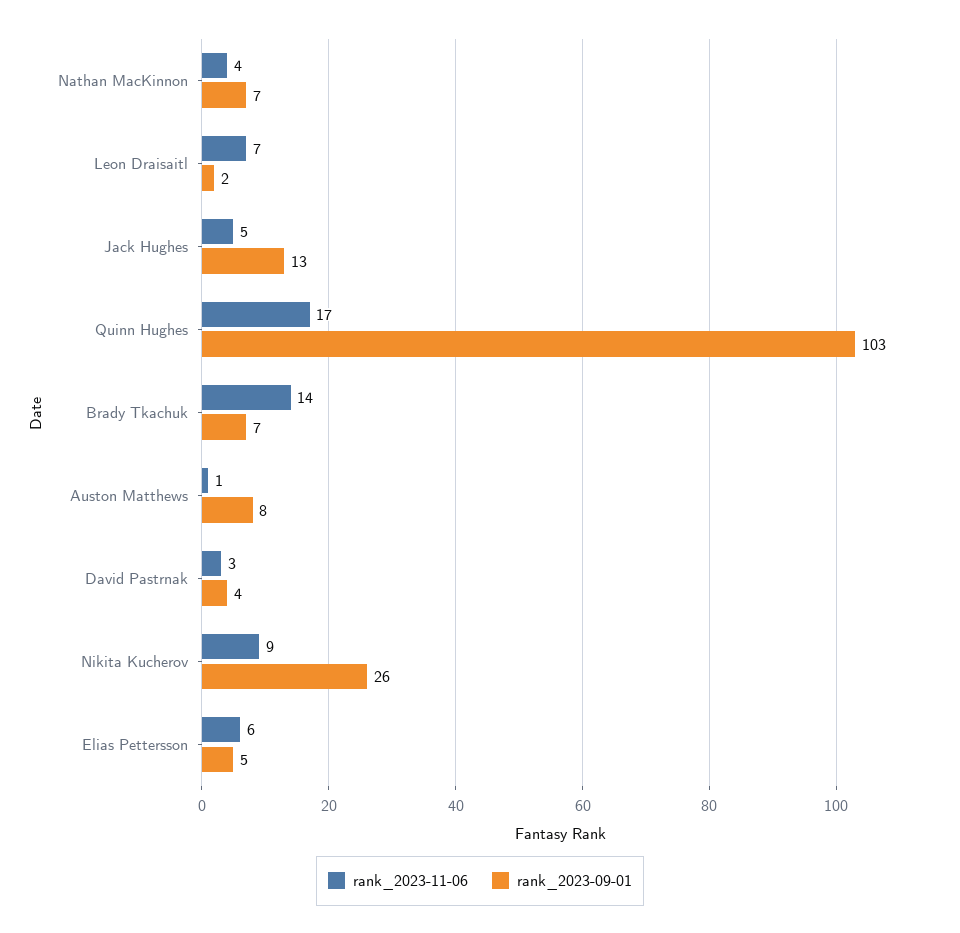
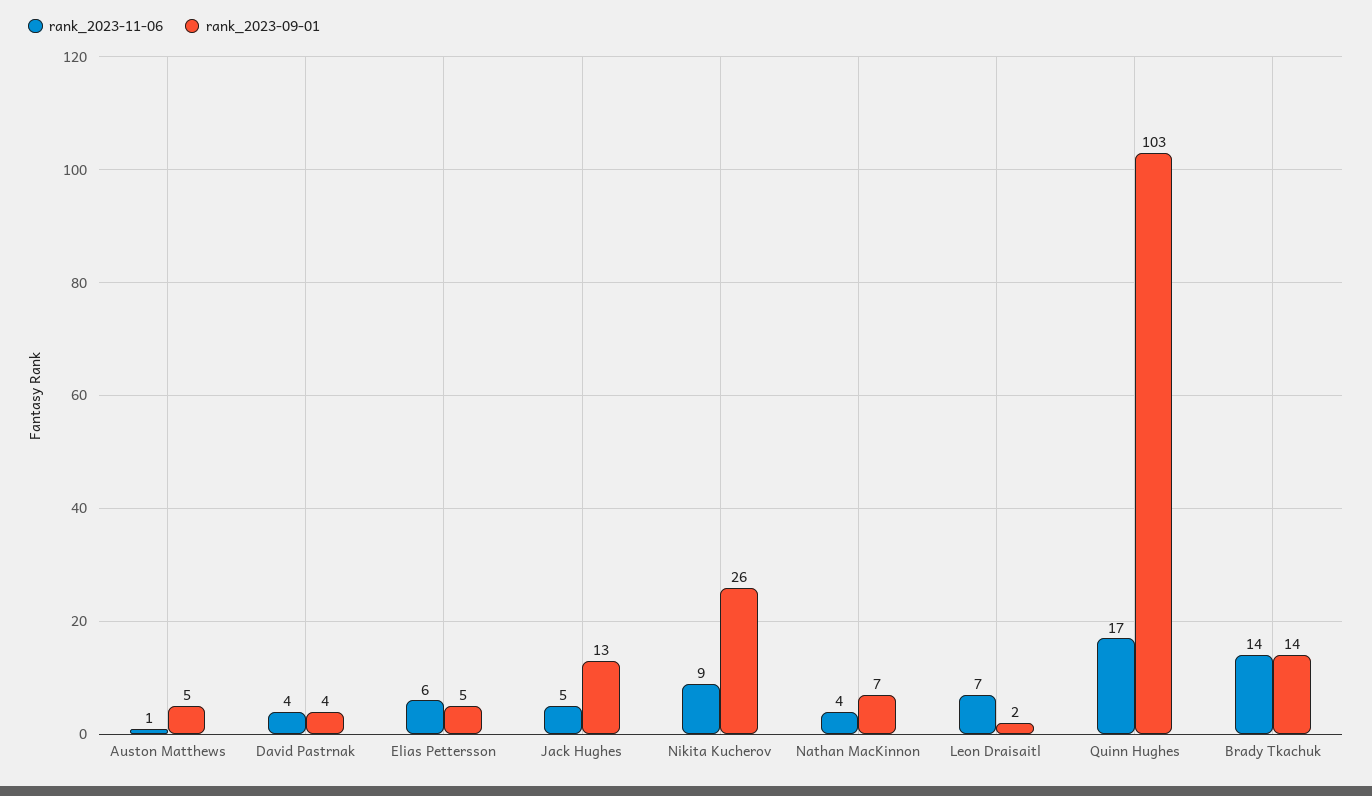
  {
    "rank_2023-11-06": {
      "Nathan MacKinnon": 4,
      "Leon Draisaitl": 7,
      "Jack Hughes": 5,
      "Quinn Hughes": 17,
      "Brady Tkachuk": 14,
      "Auston Matthews": 1,
-     "David Pastrnak": 3,
+     "David Pastrnak": 4,
      "Nikita Kucherov": 9,
      "Elias Pettersson": 6
    },
    "rank_2023-09-01": {
      "Nathan MacKinnon": 7,
      "Leon Draisaitl": 2,
      "Jack Hughes": 13,
      "Quinn Hughes": 103,
-     "Brady Tkachuk": 7,
+     "Brady Tkachuk": 14,
-     "Auston Matthews": 8,
+     "Auston Matthews": 5,
      "David Pastrnak": 4,
      "Nikita Kucherov": 26,
      "Elias Pettersson": 5
    }
  }

